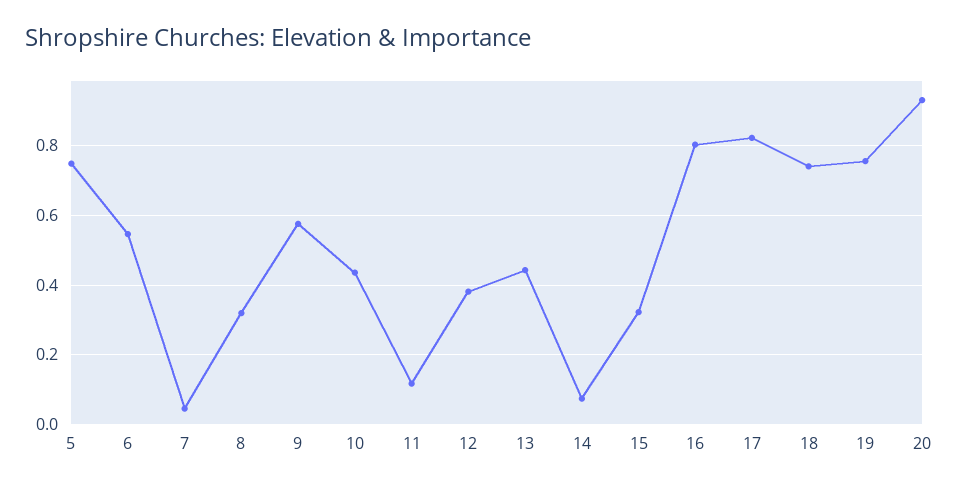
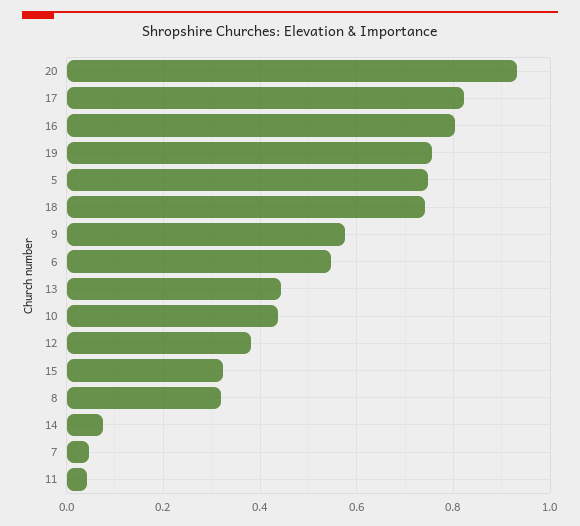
  {
    "5": 0.74,
    "6": 0.54,
    "7": 0.04,
    "8": 0.32,
    "9": 0.58,
    "10": 0.44,
-   "11": 0.12,
+   "11": 0.04,
    "12": 0.38,
    "13": 0.44,
    "14": 0.08,
    "15": 0.32,
    "16": 0.8,
    "17": 0.82,
    "18": 0.74,
    "19": 0.76,
    "20": 0.94
  }

